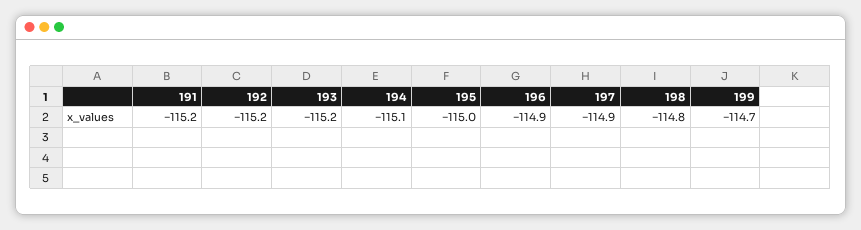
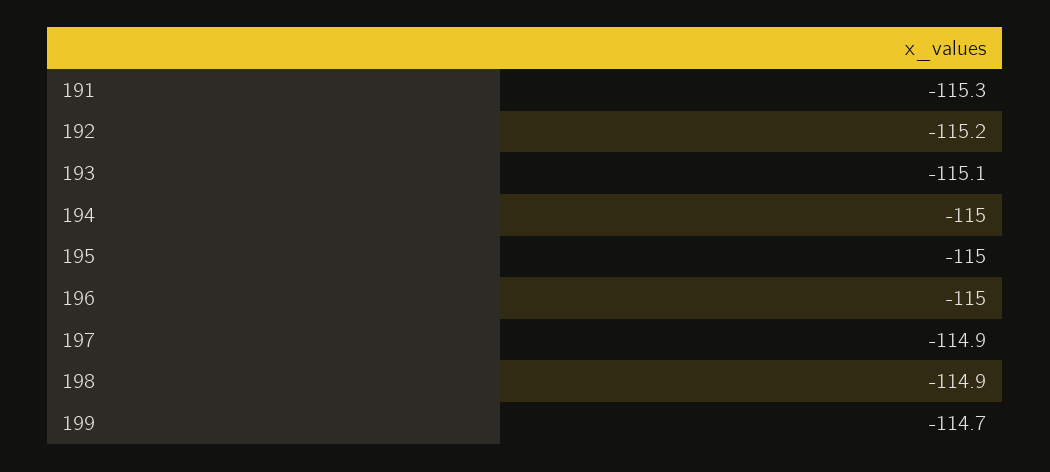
  {
-   "191": -115.2,
+   "191": -115.3,
    "192": -115.2,
-   "193": -115.2,
+   "193": -115.1,
-   "194": -115.1,
+   "194": -115,
    "195": -115,
-   "196": -114.9,
+   "196": -115,
    "197": -114.9,
-   "198": -114.8,
+   "198": -114.9,
    "199": -114.7
  }

